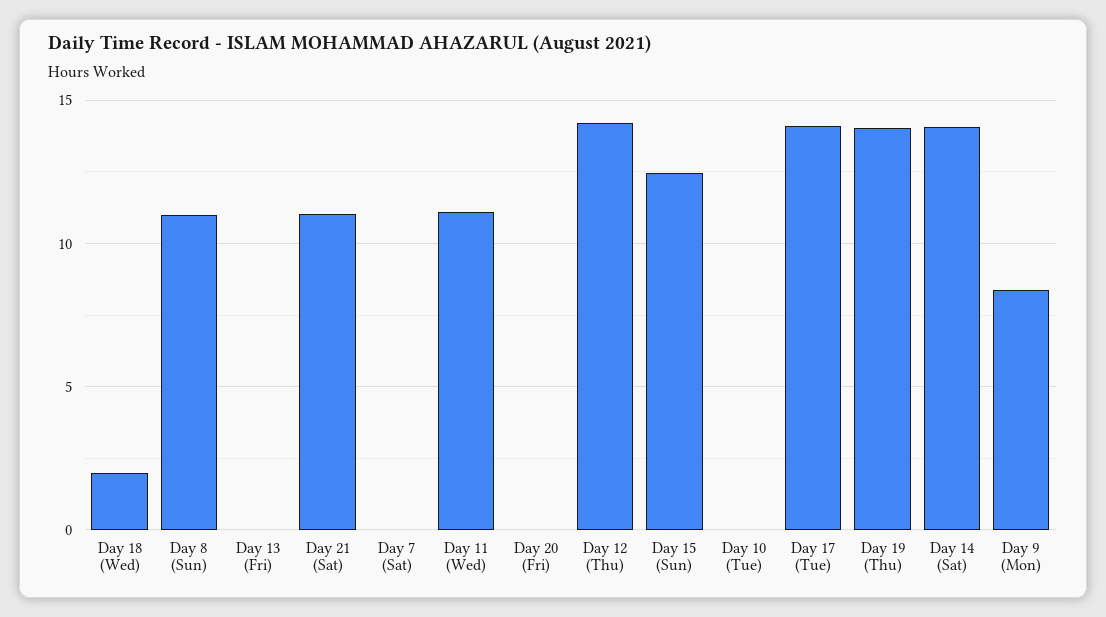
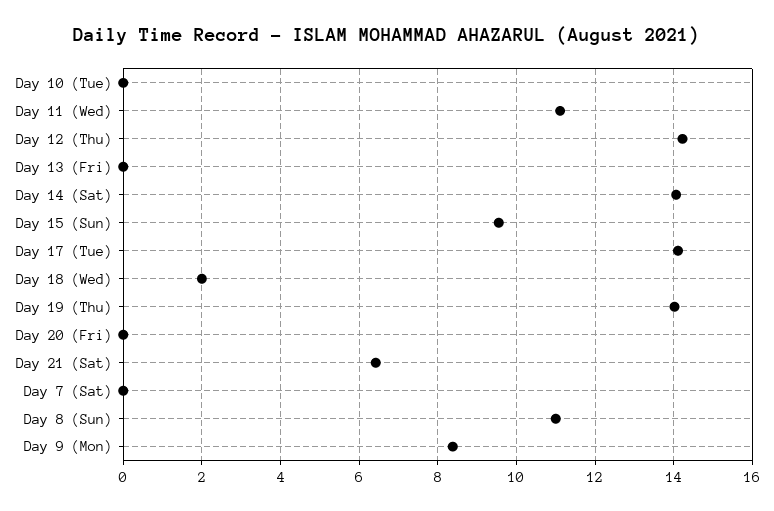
  {
    "Day 18 (Wed)": 2,
    "Day 8 (Sun)": 11,
    "Day 13 (Fri)": 0,
-   "Day 21 (Sat)": 11,
+   "Day 21 (Sat)": 6.4,
    "Day 7 (Sat)": 0,
    "Day 11 (Wed)": 11.2,
    "Day 20 (Fri)": 0,
    "Day 12 (Thu)": 14.2,
-   "Day 15 (Sun)": 12.5,
+   "Day 15 (Sun)": 9.6,
    "Day 10 (Tue)": 0,
    "Day 17 (Tue)": 14.2,
    "Day 19 (Thu)": 14,
    "Day 14 (Sat)": 14,
    "Day 9 (Mon)": 8.4
  }

